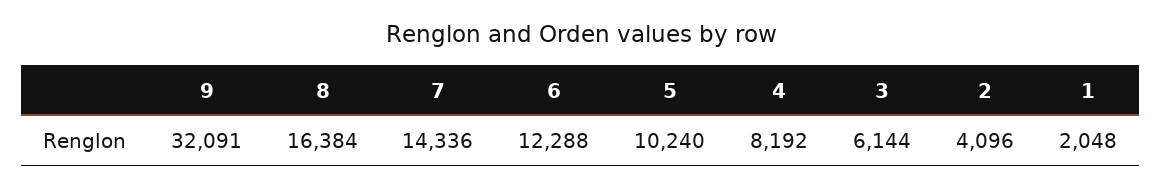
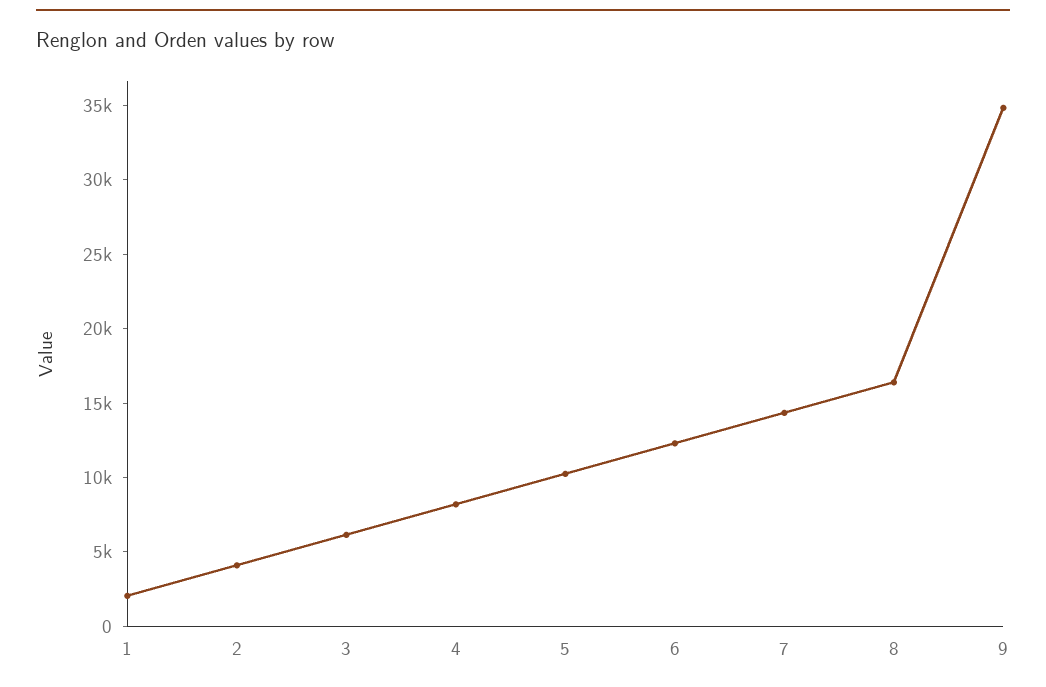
  {
-   "9": 32091,
+   "9": 35000,
    "8": 16384,
    "7": 14336,
    "6": 12288,
    "5": 10240,
    "4": 8192,
    "3": 6144,
    "2": 4096,
    "1": 2048
  }

